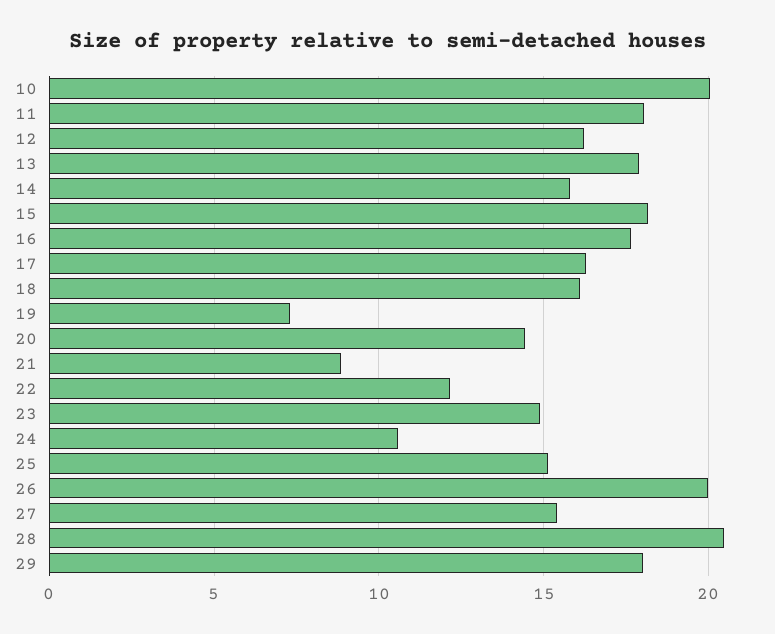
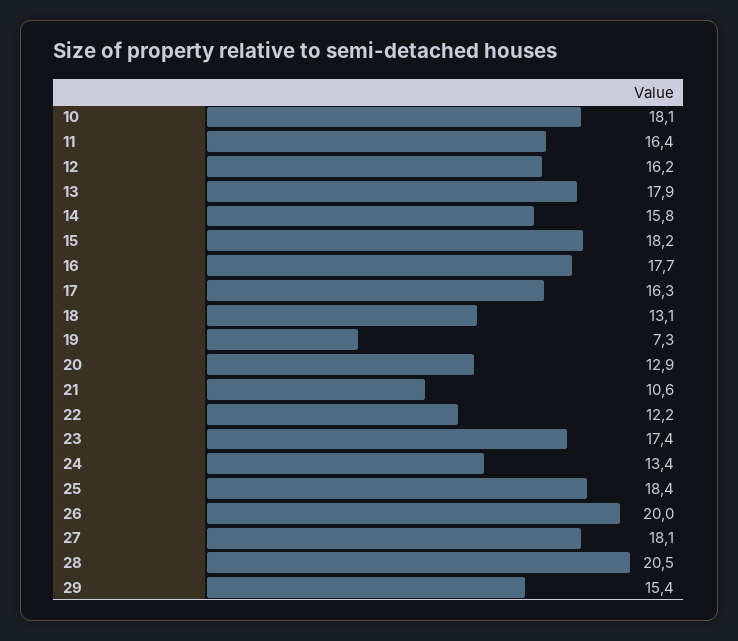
  {
-   "10": 20,
+   "10": 18.1,
-   "11": 18,
+   "11": 16.4,
    "12": 16.2,
    "13": 17.9,
    "14": 15.8,
    "15": 18.2,
    "16": 17.7,
    "17": 16.3,
-   "18": 16,
+   "18": 13.1,
    "19": 7.3,
-   "20": 14.5,
+   "20": 12.9,
-   "21": 9,
+   "21": 10.6,
    "22": 12.2,
-   "23": 15,
+   "23": 17.4,
-   "24": 10.5,
+   "24": 13.4,
-   "25": 15,
+   "25": 18.4,
    "26": 20,
-   "27": 15.5,
+   "27": 18.1,
    "28": 20.5,
-   "29": 18
+   "29": 15.4
  }

